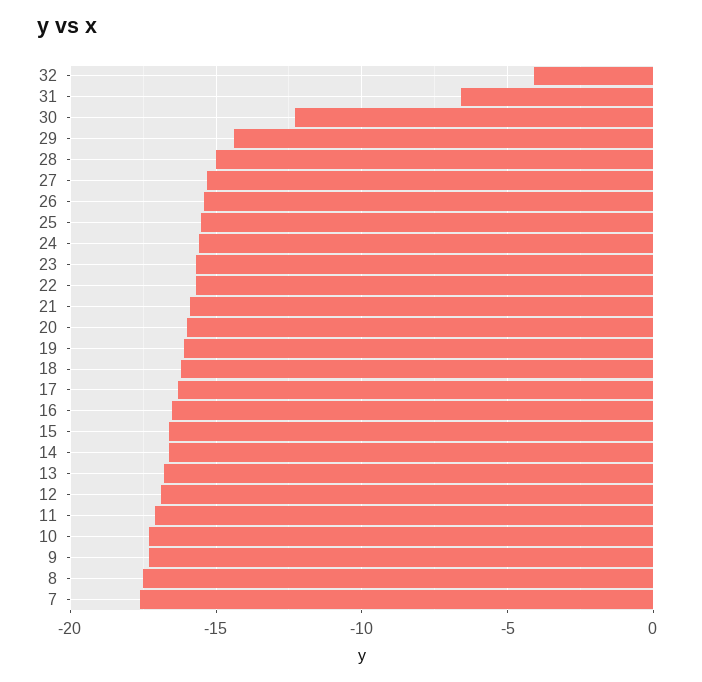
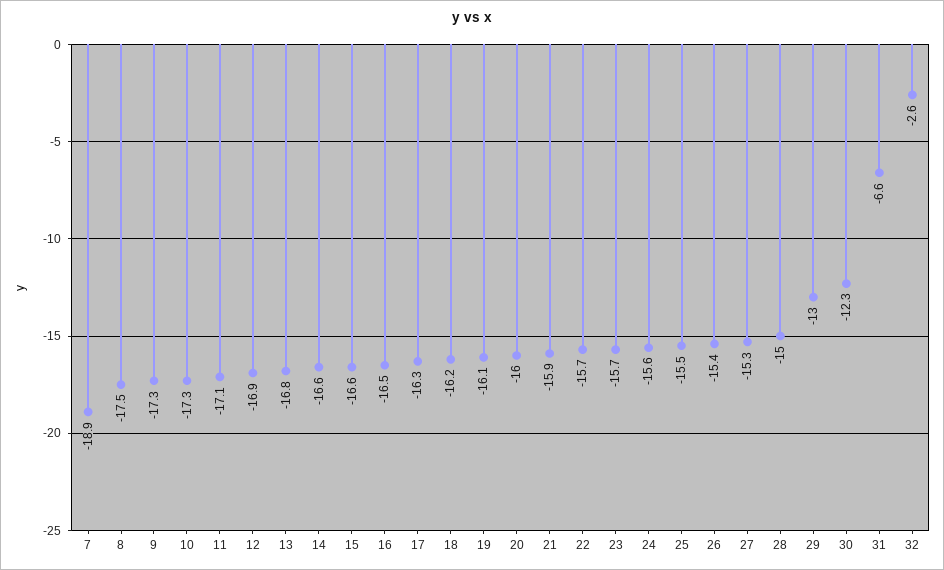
  {
-   "32": -4,
+   "32": -2.6,
    "31": -6.6,
    "30": -12.3,
-   "29": -14.5,
+   "29": -13,
    "28": -15,
    "27": -15.3,
    "26": -15.4,
    "25": -15.5,
    "24": -15.6,
    "23": -15.7,
    "22": -15.7,
    "21": -15.9,
    "20": -16,
    "19": -16.1,
    "18": -16.2,
    "17": -16.3,
    "16": -16.5,
    "15": -16.6,
    "14": -16.6,
    "13": -16.8,
    "12": -16.9,
    "11": -17.1,
    "10": -17.3,
    "9": -17.3,
    "8": -17.5,
-   "7": -17.5
+   "7": -18.9
  }

